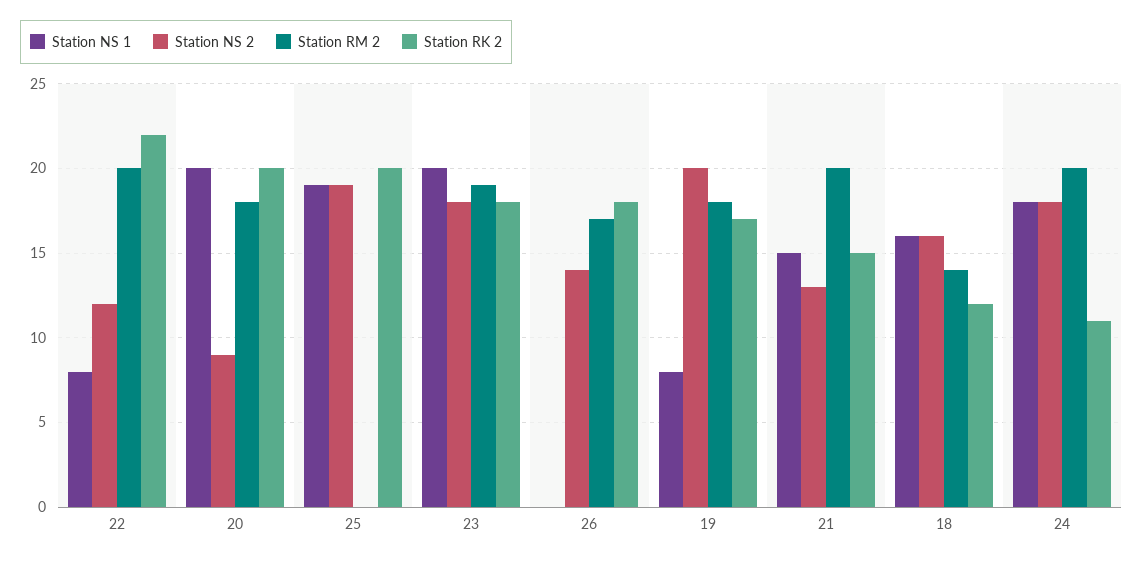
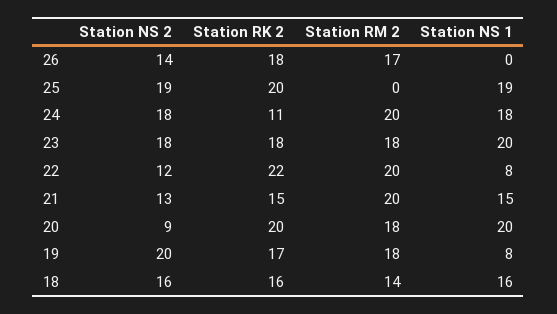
  {
    "Station NS 1": {
      "22": 8,
      "20": 20,
      "25": 19,
      "23": 20,
      "26": 0,
      "19": 8,
      "21": 15,
      "18": 16,
      "24": 18
    },
    "Station NS 2": {
      "22": 12,
      "20": 9,
      "25": 19,
      "23": 18,
      "26": 14,
      "19": 20,
      "21": 13,
      "18": 16,
      "24": 18
    },
    "Station RM 2": {
      "22": 20,
      "20": 18,
      "25": 0,
-     "23": 19,
+     "23": 18,
      "26": 17,
      "19": 18,
      "21": 20,
      "18": 14,
      "24": 20
    },
    "Station RK 2": {
      "22": 22,
      "20": 20,
      "25": 20,
      "23": 18,
      "26": 18,
      "19": 17,
      "21": 15,
-     "18": 12,
+     "18": 16,
      "24": 11
    }
  }

